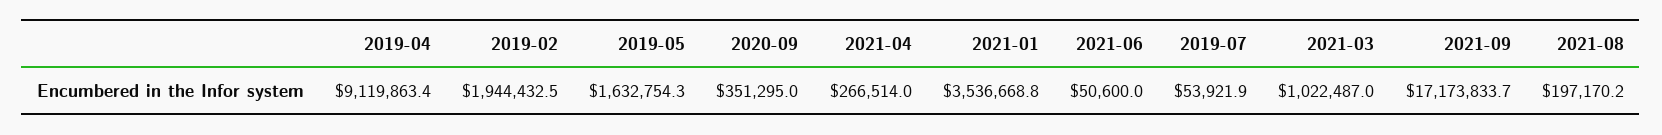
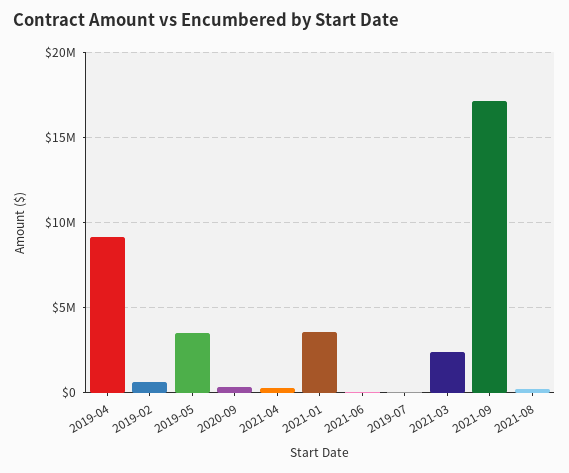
  {
    "2019-04": 9119863.4,
-   "2019-02": 1944432.5,
+   "2019-02": 500000,
-   "2019-05": 1632754.3,
+   "2019-05": 3500000,
    "2020-09": 351295,
    "2021-04": 266514,
    "2021-01": 3536668.8,
    "2021-06": 50600,
    "2019-07": 53921.9,
-   "2021-03": 1022487,
+   "2021-03": 2500000,
    "2021-09": 17173833.7,
    "2021-08": 197170.2
  }

